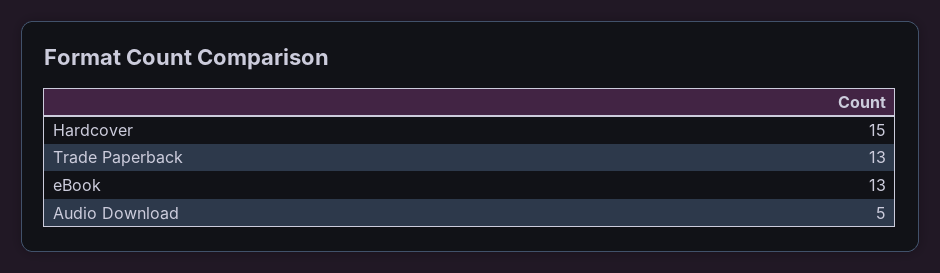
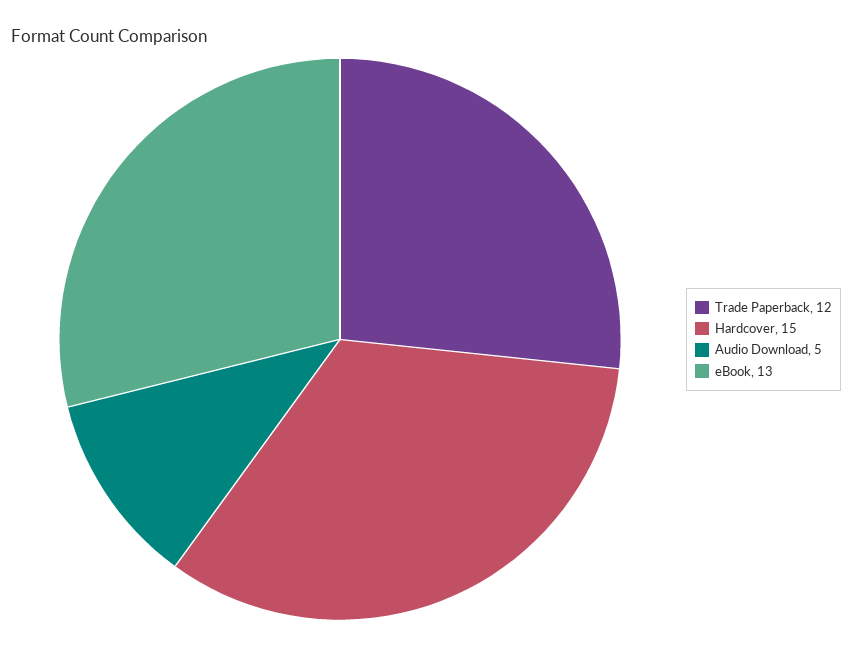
  {
    "Hardcover": 15,
-   "Trade Paperback": 13,
+   "Trade Paperback": 12,
    "eBook": 13,
    "Audio Download": 5
  }

